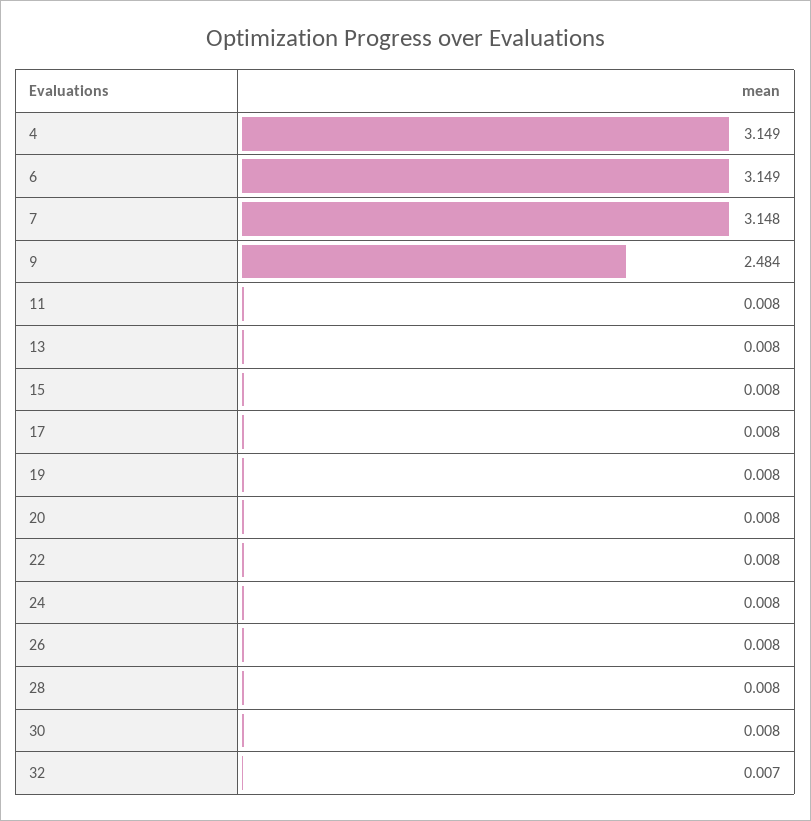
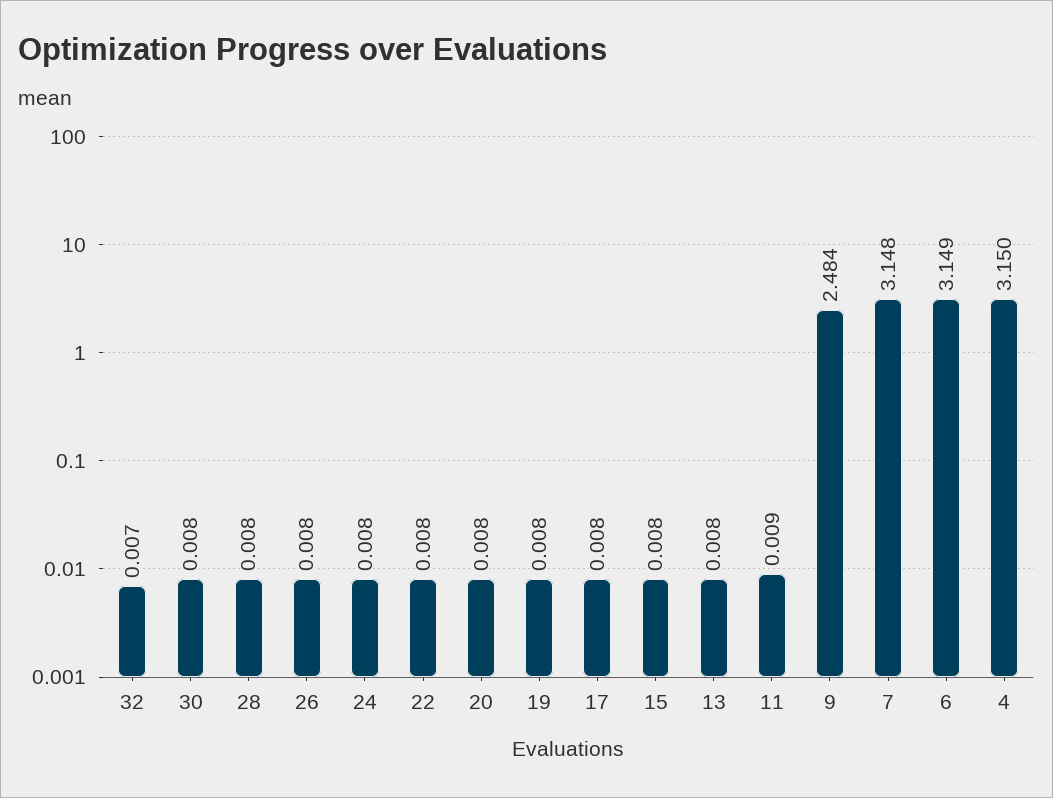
  {
-   "4": 3.149,
+   "4": 3.15,
    "6": 3.149,
    "7": 3.148,
    "9": 2.484,
-   "11": 0.008,
+   "11": 0.009,
    "13": 0.008,
    "15": 0.008,
    "17": 0.008,
    "19": 0.008,
    "20": 0.008,
    "22": 0.008,
    "24": 0.008,
    "26": 0.008,
    "28": 0.008,
    "30": 0.008,
    "32": 0.007
  }

